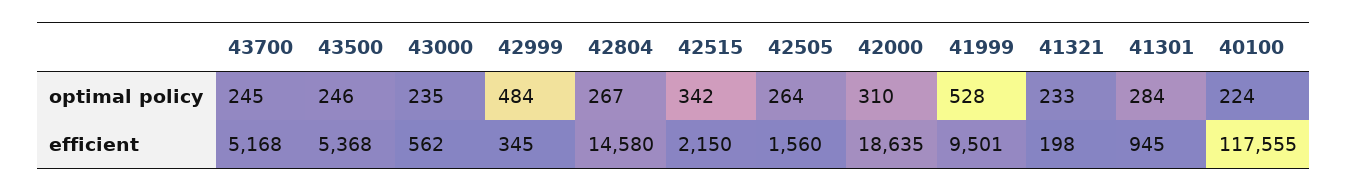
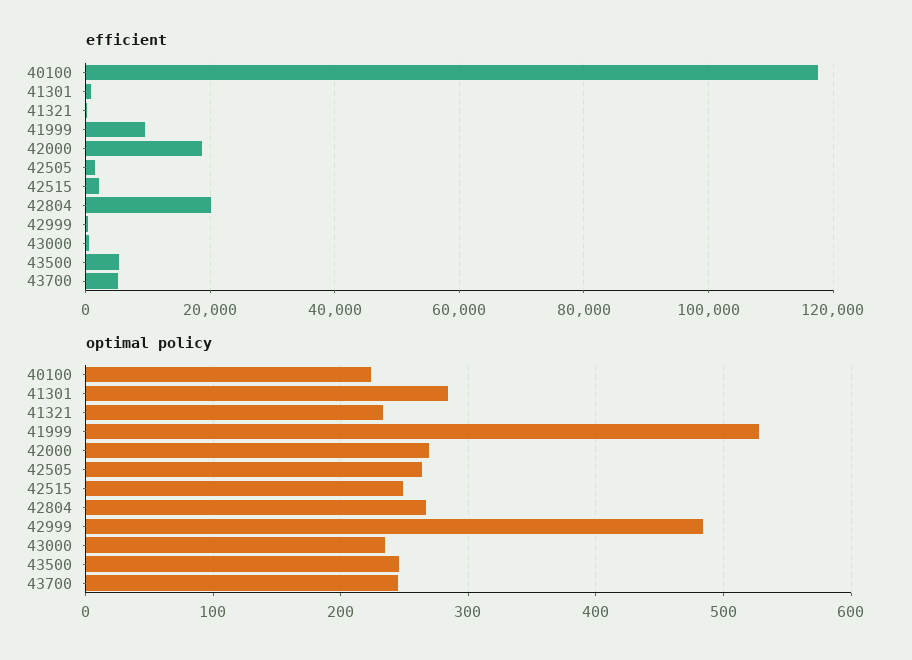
  {
    "optimal policy": {
      "43700": 245,
      "43500": 246,
      "43000": 235,
      "42999": 484,
      "42804": 267,
-     "42515": 342,
+     "42515": 250,
      "42505": 264,
-     "42000": 310,
+     "42000": 270,
      "41999": 528,
      "41321": 233,
      "41301": 284,
      "40100": 224
    },
    "efficient": {
      "43700": 5168,
      "43500": 5368,
      "43000": 562,
      "42999": 345,
-     "42804": 14580,
+     "42804": 20000,
      "42515": 2150,
      "42505": 1560,
      "42000": 18635,
      "41999": 9501,
      "41321": 198,
      "41301": 945,
      "40100": 117555
    }
  }

